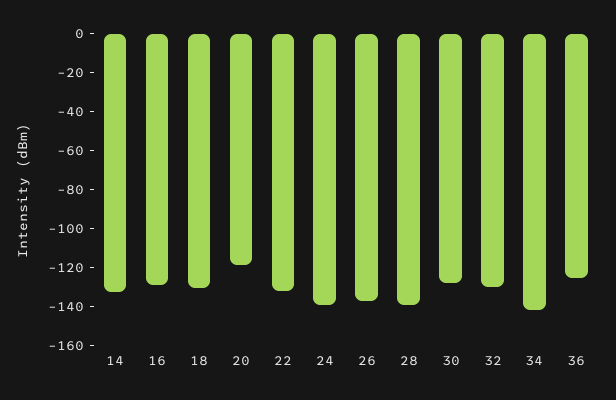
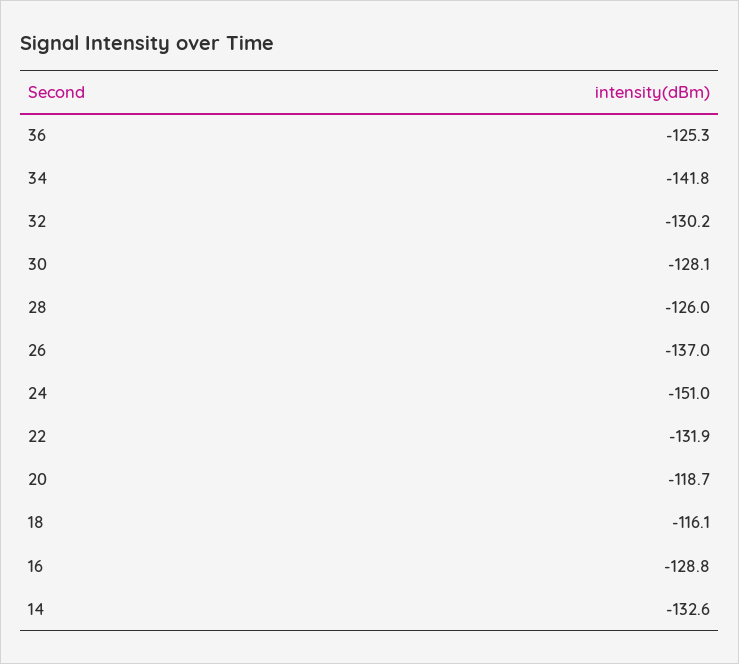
  {
    "14": -132.6,
    "16": -128.8,
-   "18": -130,
+   "18": -116.1,
    "20": -118.7,
    "22": -131.9,
-   "24": -140,
+   "24": -151,
    "26": -137,
-   "28": -140,
+   "28": -126,
    "30": -128.1,
    "32": -130.2,
    "34": -141.8,
    "36": -125.3
  }

